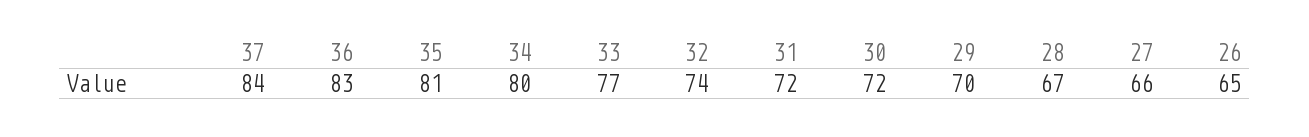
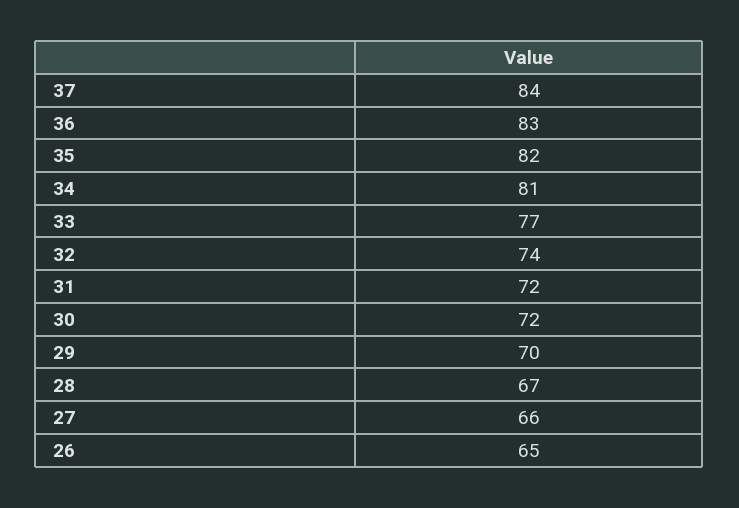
  {
    "37": 84,
    "36": 83,
-   "35": 81,
+   "35": 82,
-   "34": 80,
+   "34": 81,
    "33": 77,
    "32": 74,
    "31": 72,
    "30": 72,
    "29": 70,
    "28": 67,
    "27": 66,
    "26": 65
  }

